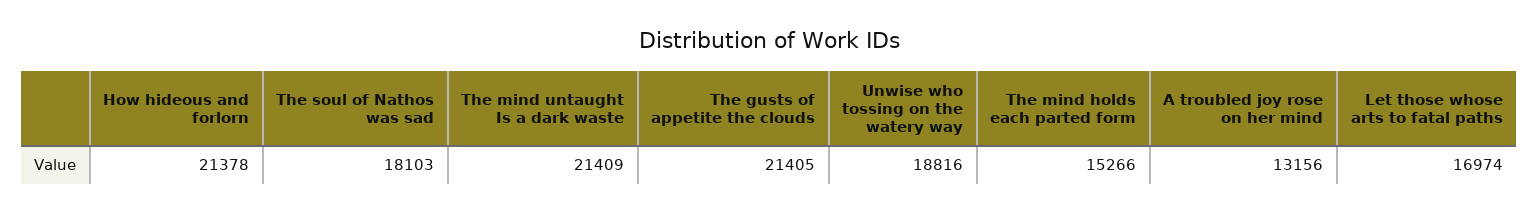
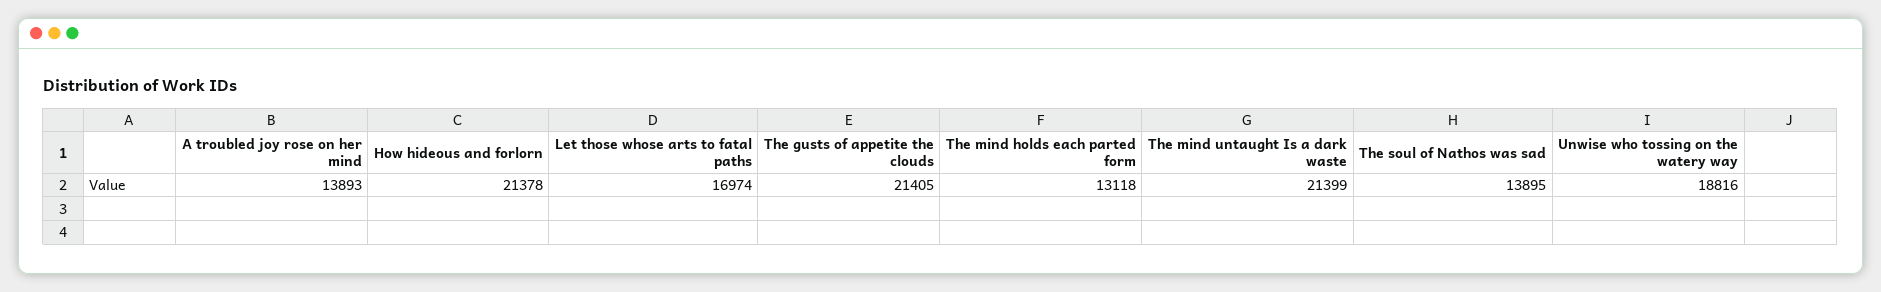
  {
    "How hideous and forlorn": 21378,
-   "The soul of Nathos was sad": 18103,
+   "The soul of Nathos was sad": 13895,
-   "The mind untaught Is a dark waste": 21409,
+   "The mind untaught Is a dark waste": 21399,
    "The gusts of appetite the clouds": 21405,
    "Unwise who tossing on the watery way": 18816,
-   "The mind holds each parted form": 15266,
+   "The mind holds each parted form": 13118,
-   "A troubled joy rose on her mind": 13156,
+   "A troubled joy rose on her mind": 13893,
    "Let those whose arts to fatal paths": 16974
  }

